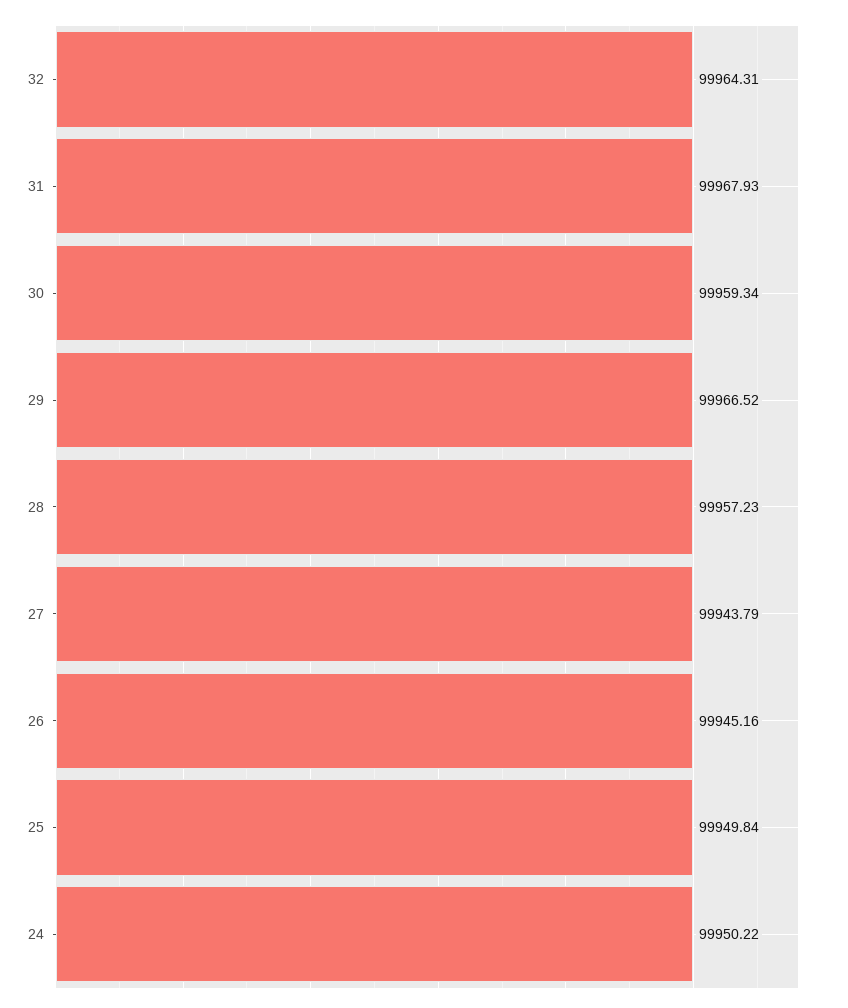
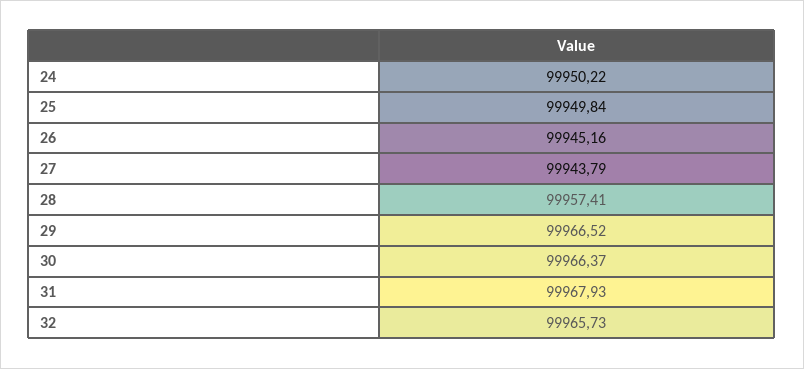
  {
-   "32": 99964.31,
+   "32": 99965.73,
    "31": 99967.93,
-   "30": 99959.34,
+   "30": 99966.37,
    "29": 99966.52,
-   "28": 99957.23,
+   "28": 99957.41,
    "27": 99943.79,
    "26": 99945.16,
    "25": 99949.84,
    "24": 99950.22
  }

